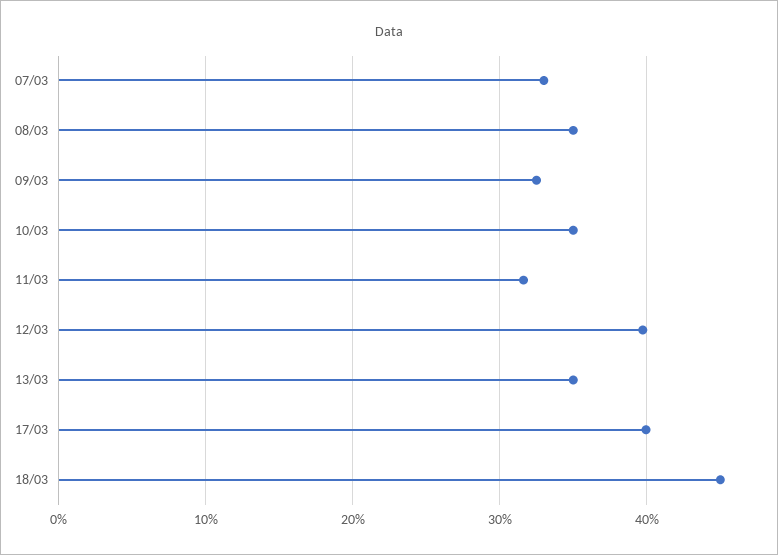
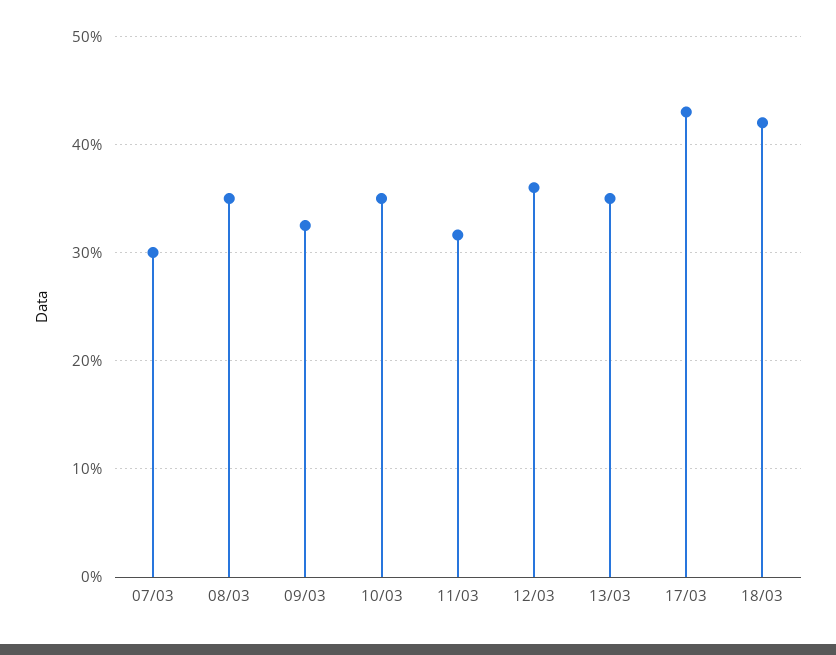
  {
-   "07/03": 33,
+   "07/03": 30,
    "08/03": 35,
    "09/03": 33,
    "10/03": 35,
    "11/03": 32,
-   "12/03": 40,
+   "12/03": 36,
    "13/03": 35,
-   "17/03": 40,
+   "17/03": 43,
-   "18/03": 45
+   "18/03": 42
  }

